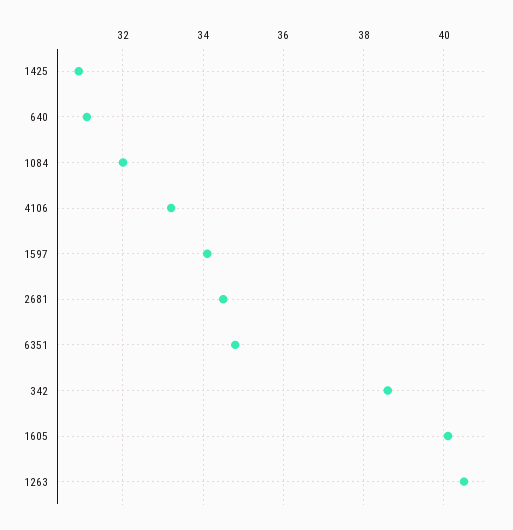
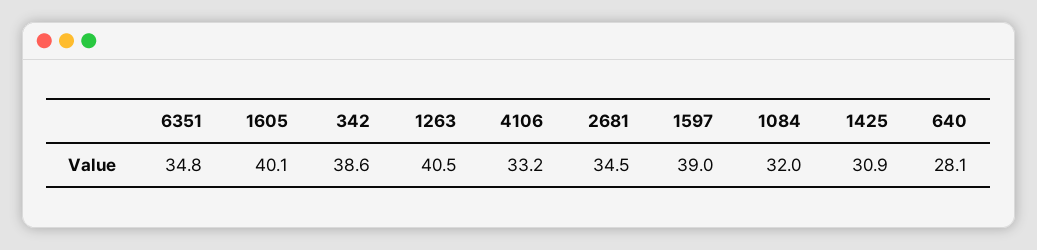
  {
    "1425": 30.9,
-   "640": 31,
+   "640": 28.1,
    "1084": 32,
    "4106": 33.2,
-   "1597": 34,
+   "1597": 39,
    "2681": 34.5,
    "6351": 34.8,
    "342": 38.6,
    "1605": 40.1,
    "1263": 40.5
  }

